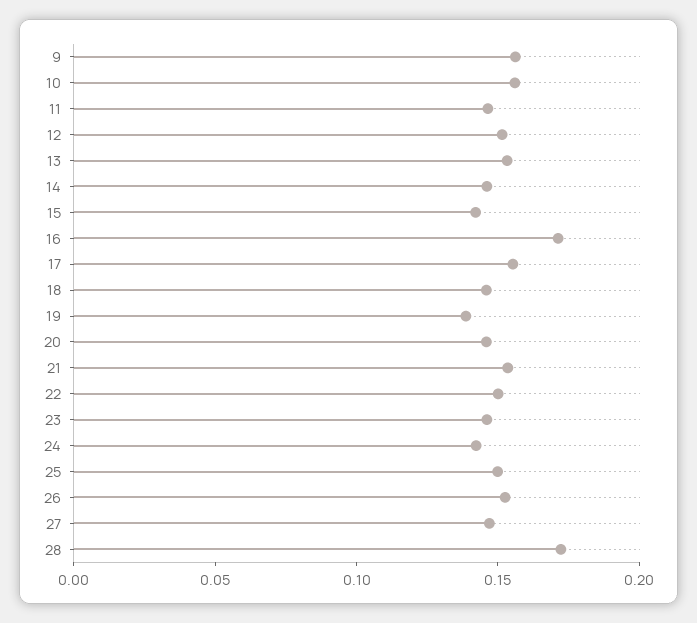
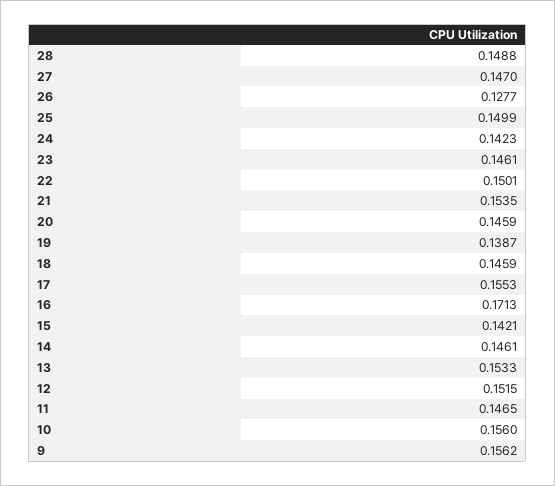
  {
    "9": 0.1562,
    "10": 0.156,
    "11": 0.1465,
    "12": 0.1515,
    "13": 0.1533,
    "14": 0.1461,
    "15": 0.1421,
    "16": 0.1713,
    "17": 0.1553,
    "18": 0.1459,
    "19": 0.1387,
    "20": 0.1459,
    "21": 0.1535,
    "22": 0.1501,
    "23": 0.1461,
    "24": 0.1423,
    "25": 0.1499,
-   "26": 0.15,
+   "26": 0.1277,
    "27": 0.147,
-   "28": 0.17
+   "28": 0.1488
  }

